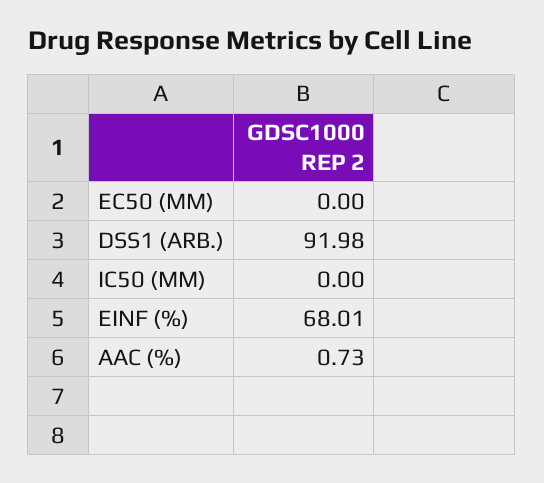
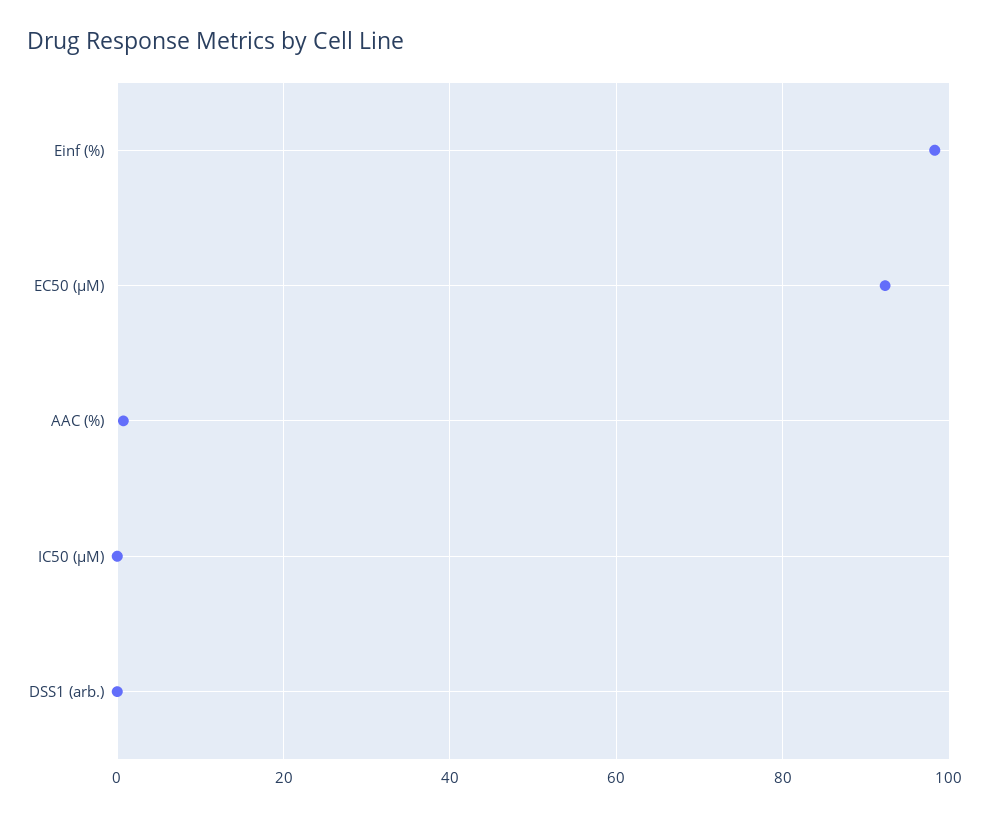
  {
-   "EC50 (ΜM)": 0,
+   "EC50 (ΜM)": 92,
-   "DSS1 (ARB.)": 91.98,
+   "DSS1 (ARB.)": 0,
    "IC50 (ΜM)": 0,
-   "EINF (%)": 68.01,
+   "EINF (%)": 98,
    "AAC (%)": 0.73
  }

